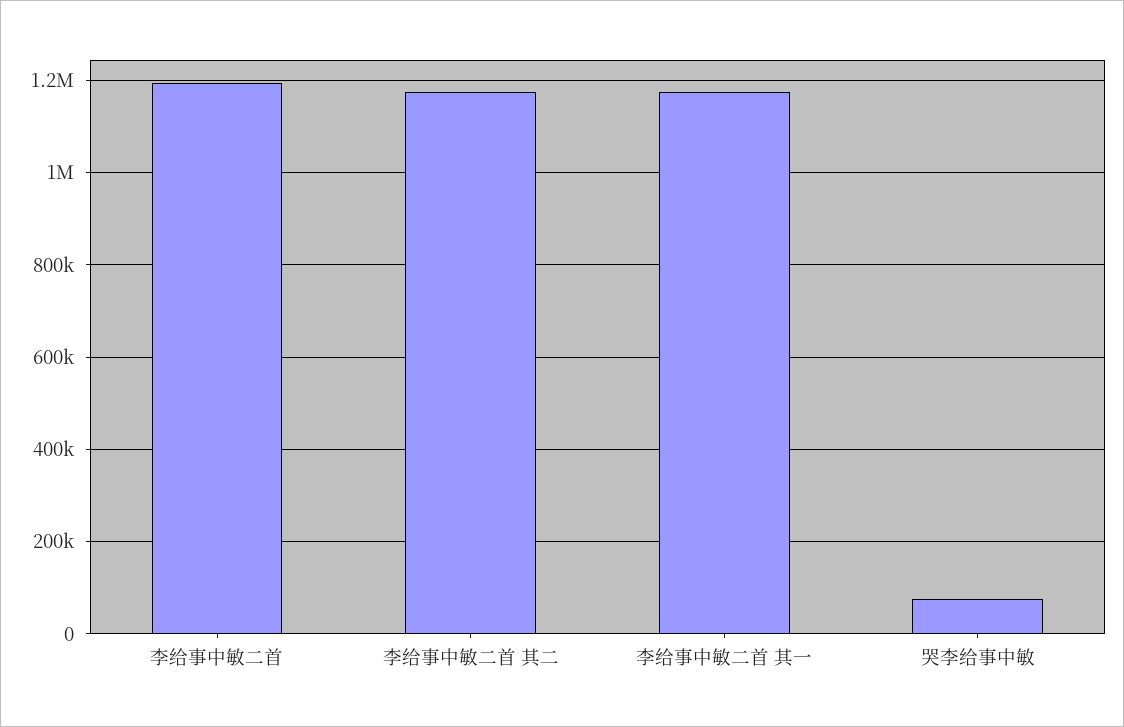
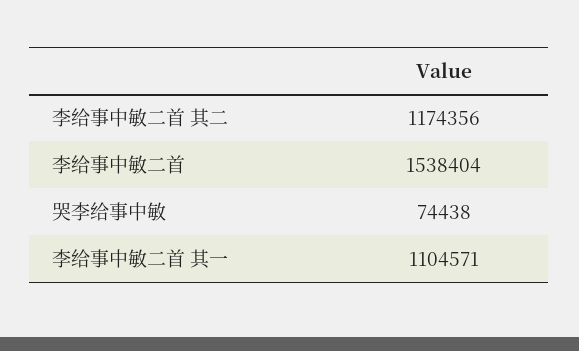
  {
-   "李给事中敏二首": 1200000,
+   "李给事中敏二首": 1538404,
    "李给事中敏二首 其二": 1174356,
-   "李给事中敏二首 其一": 1180000,
+   "李给事中敏二首 其一": 1104571,
    "哭李给事中敏": 74438
  }

